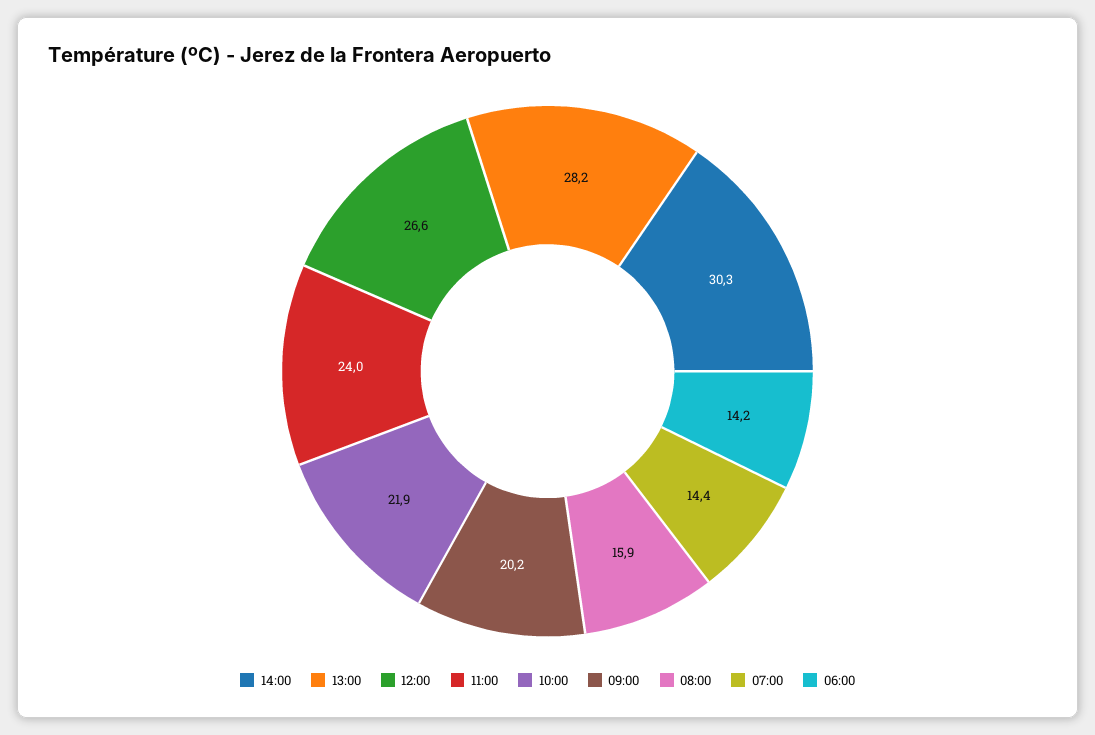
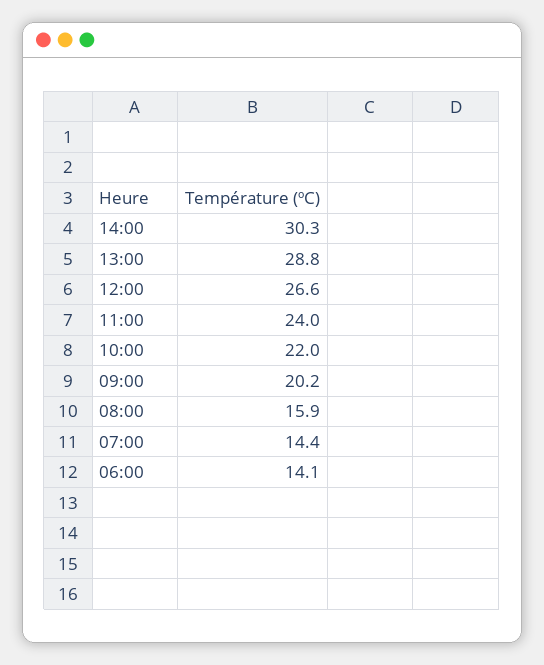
  {
    "14:00": 30.3,
-   "13:00": 28.2,
+   "13:00": 28.8,
    "12:00": 26.6,
    "11:00": 24,
-   "10:00": 21.9,
+   "10:00": 22,
    "09:00": 20.2,
    "08:00": 15.9,
    "07:00": 14.4,
-   "06:00": 14.2
+   "06:00": 14.1
  }

